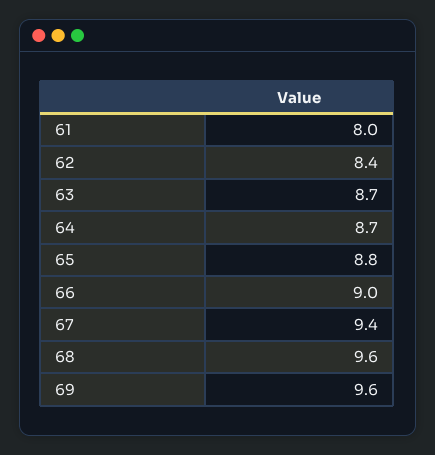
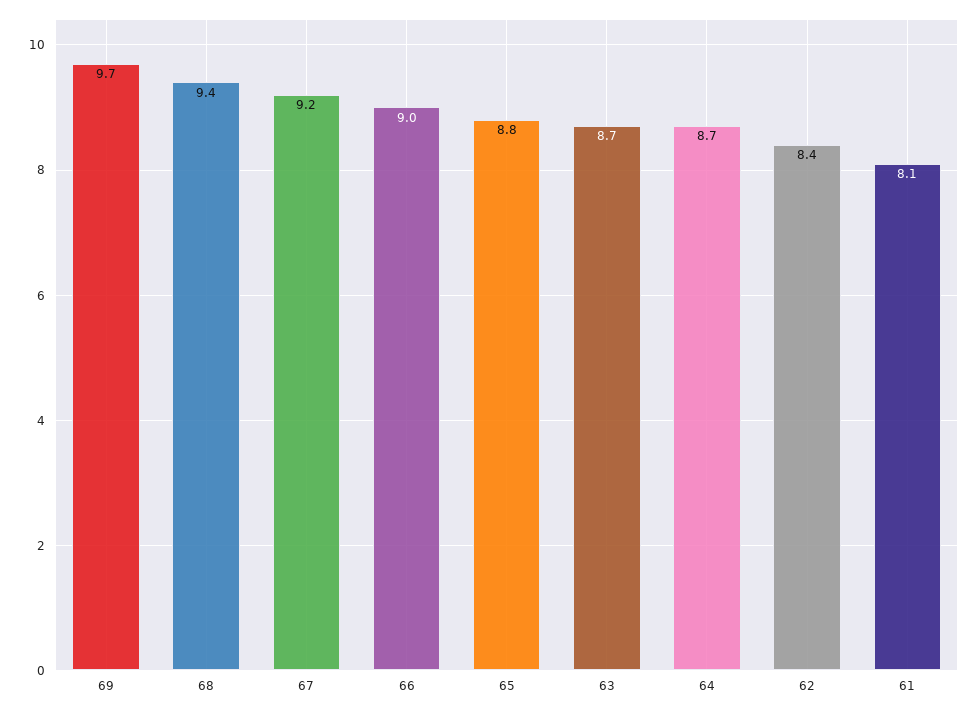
  {
-   "61": 8,
+   "61": 8.1,
    "62": 8.4,
    "63": 8.7,
    "64": 8.7,
    "65": 8.8,
    "66": 9,
-   "67": 9.4,
+   "67": 9.2,
-   "68": 9.6,
+   "68": 9.4,
-   "69": 9.6
+   "69": 9.7
  }

